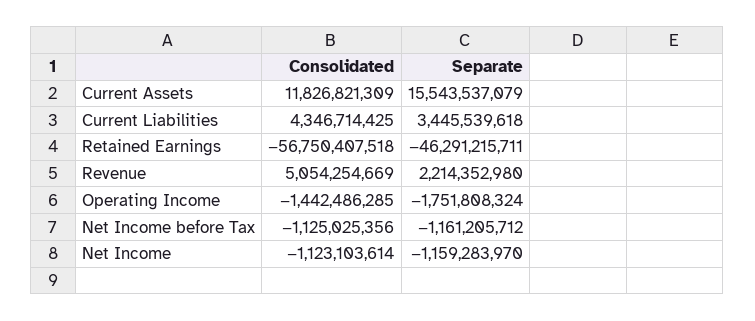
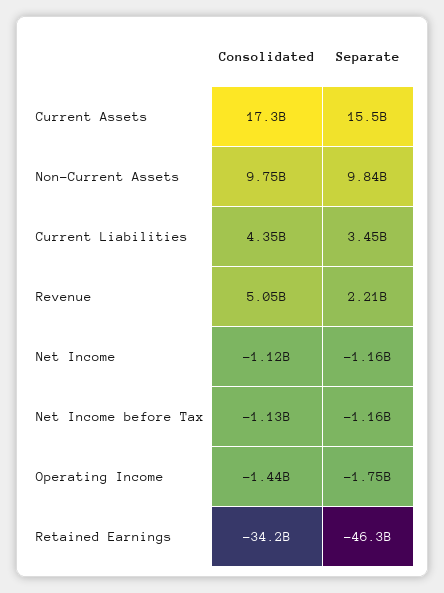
  {
    "Consolidated": {
-     "Current Assets": 11826821309,
+     "Current Assets": 17300000000,
      "Current Liabilities": 4346714425,
-     "Retained Earnings": -56750407518,
+     "Retained Earnings": -34200000000,
      "Revenue": 5054254669,
      "Operating Income": -1442486285,
      "Net Income before Tax": -1125025356,
-     "Net Income": -1123103614
+     "Net Income": -1123103614,
+     "Non-Current Assets": 9750000000
    },
    "Separate": {
      "Current Assets": 15543537079,
      "Current Liabilities": 3445539618,
      "Retained Earnings": -46291215711,
      "Revenue": 2214352980,
      "Operating Income": -1751808324,
      "Net Income before Tax": -1161205712,
-     "Net Income": -1159283970
+     "Net Income": -1159283970,
+     "Non-Current Assets": 9840000000
    }
  }

